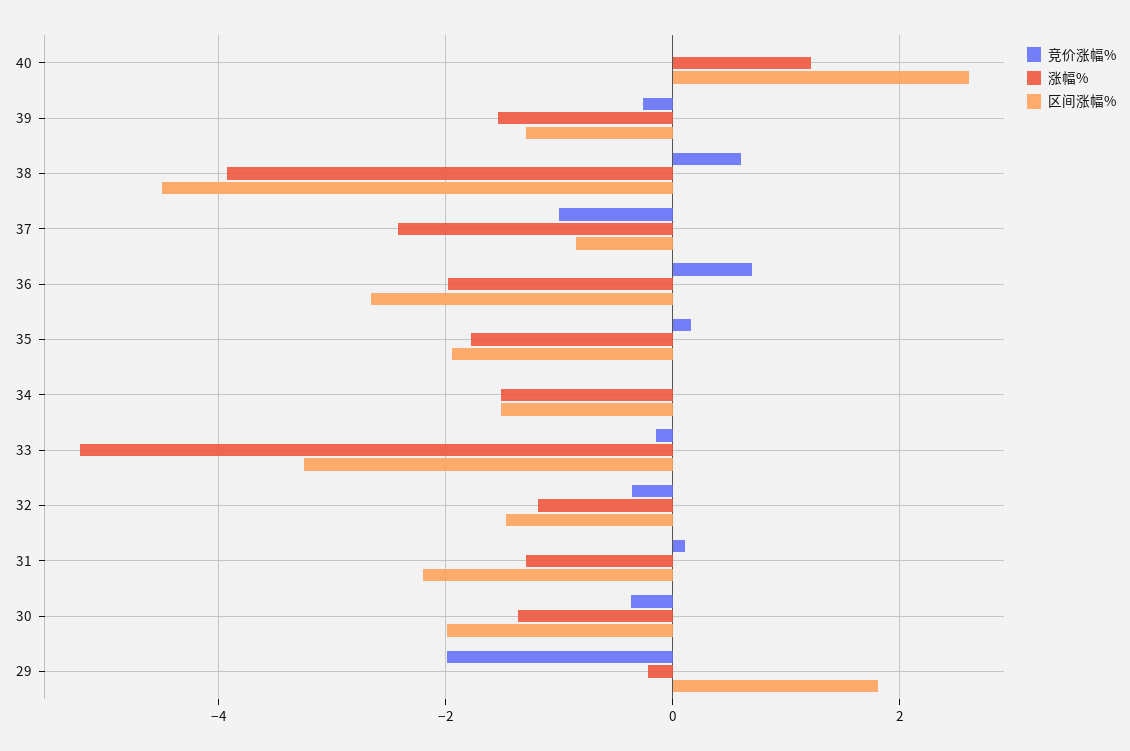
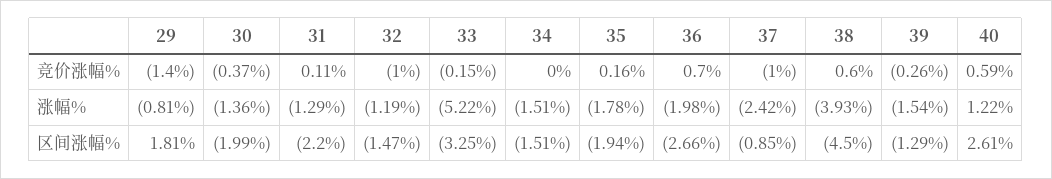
  {
    "竞价涨幅%": {
-     "40": 0,
+     "40": 0.59,
      "39": -0.26,
      "38": 0.6,
      "37": -1,
      "36": 0.7,
      "35": 0.16,
      "34": 0,
      "33": -0.15,
-     "32": -0.4,
+     "32": -1,
      "31": 0.11,
      "30": -0.37,
-     "29": -2
+     "29": -1.4
    },
    "涨幅%": {
      "40": 1.22,
      "39": -1.54,
      "38": -3.93,
      "37": -2.42,
      "36": -1.98,
      "35": -1.78,
      "34": -1.51,
      "33": -5.22,
      "32": -1.19,
      "31": -1.29,
      "30": -1.36,
-     "29": -0.2
+     "29": -0.81
    },
    "区间涨幅%": {
      "40": 2.61,
      "39": -1.29,
      "38": -4.5,
      "37": -0.85,
      "36": -2.66,
      "35": -1.94,
      "34": -1.51,
      "33": -3.25,
      "32": -1.47,
      "31": -2.2,
      "30": -1.99,
      "29": 1.81
    }
  }

